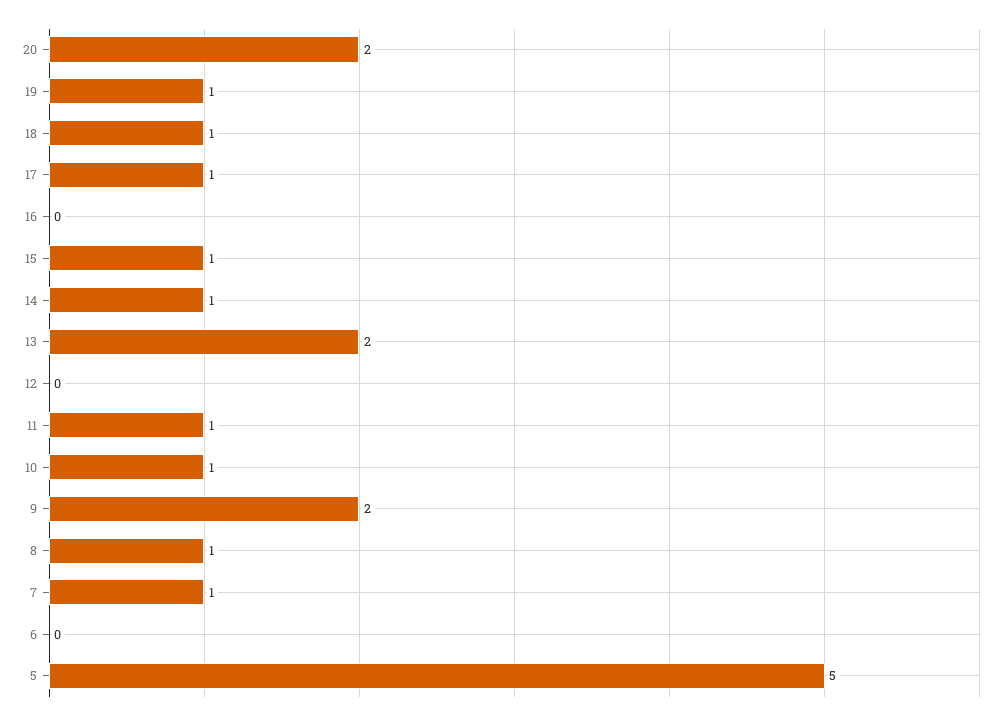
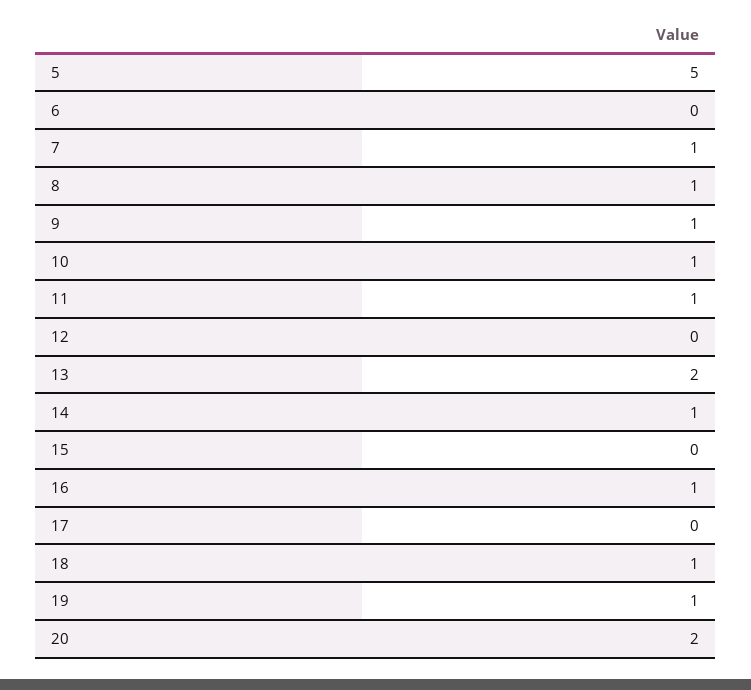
  {
    "20": 2,
    "19": 1,
    "18": 1,
-   "17": 1,
+   "17": 0,
-   "16": 0,
+   "16": 1,
-   "15": 1,
+   "15": 0,
    "14": 1,
    "13": 2,
    "12": 0,
    "11": 1,
    "10": 1,
-   "9": 2,
+   "9": 1,
    "8": 1,
    "7": 1,
    "6": 0,
    "5": 5
  }

